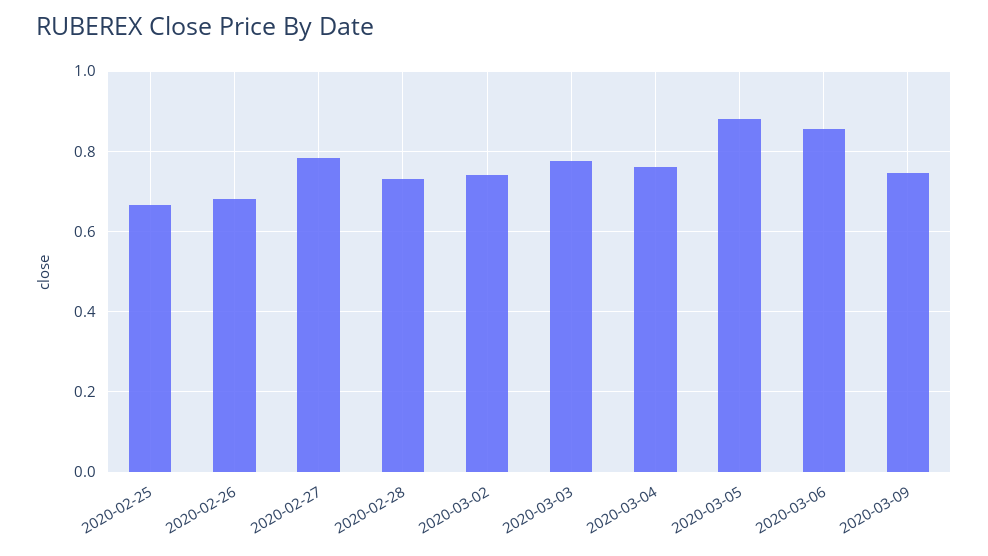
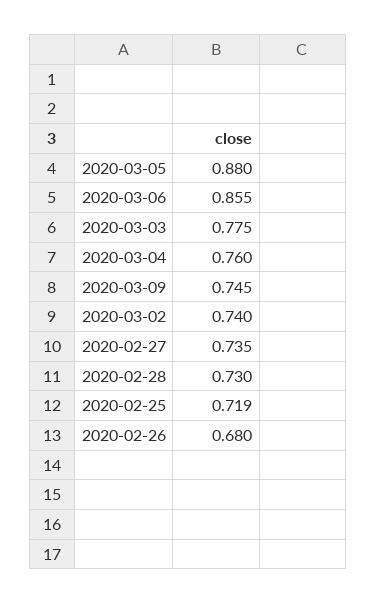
  {
-   "2020-02-25": 0.66,
+   "2020-02-25": 0.719,
    "2020-02-26": 0.68,
-   "2020-02-27": 0.78,
+   "2020-02-27": 0.735,
    "2020-02-28": 0.73,
    "2020-03-02": 0.74,
    "2020-03-03": 0.775,
    "2020-03-04": 0.76,
    "2020-03-05": 0.88,
    "2020-03-06": 0.855,
    "2020-03-09": 0.745
  }

